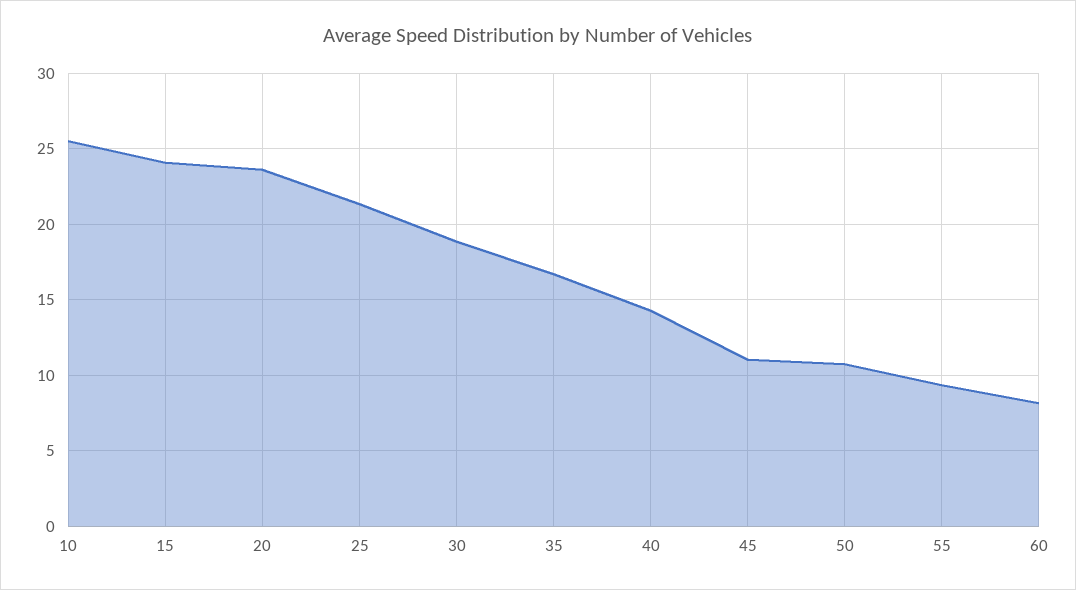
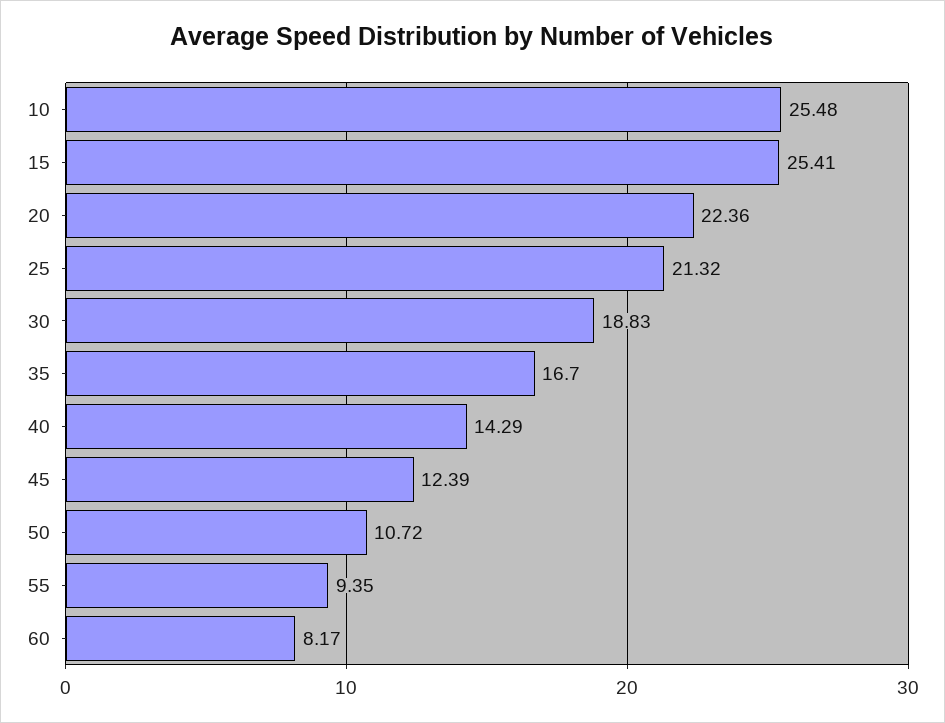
  {
    "10": 25.48,
-   "15": 24,
+   "15": 25.41,
-   "20": 23.5,
+   "20": 22.36,
    "25": 21.32,
    "30": 18.83,
    "35": 16.7,
    "40": 14.29,
-   "45": 11,
+   "45": 12.39,
    "50": 10.72,
    "55": 9.35,
    "60": 8.17
  }

